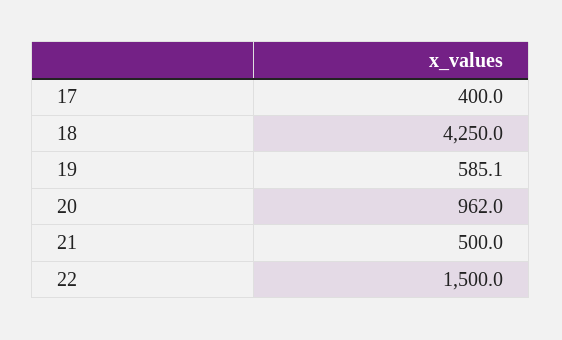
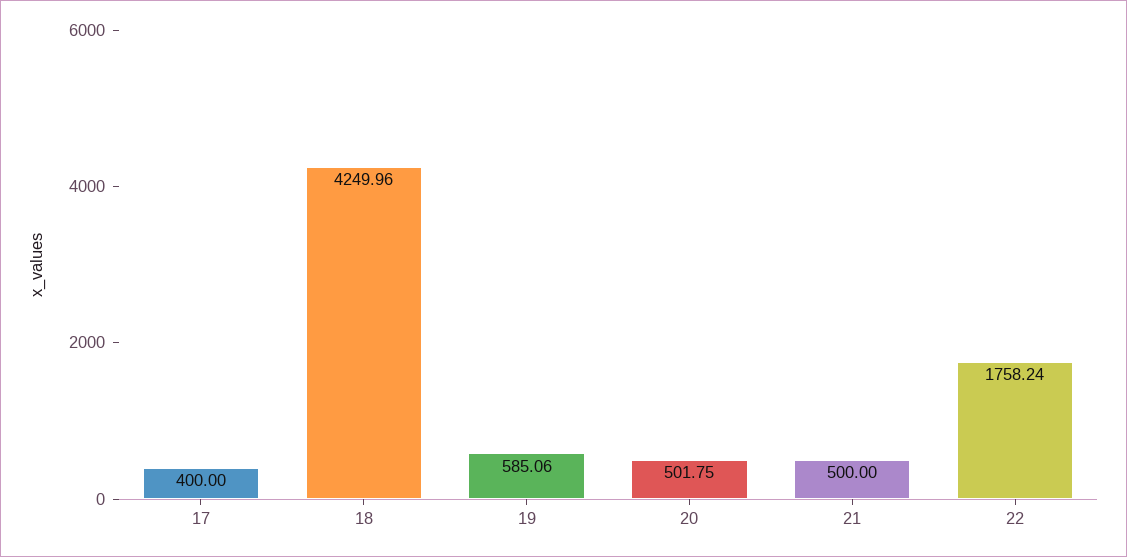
  {
    "17": 400,
    "18": 4249.96,
    "19": 585.06,
-   "20": 962,
+   "20": 501.75,
    "21": 500,
-   "22": 1500
+   "22": 1758.24
  }

